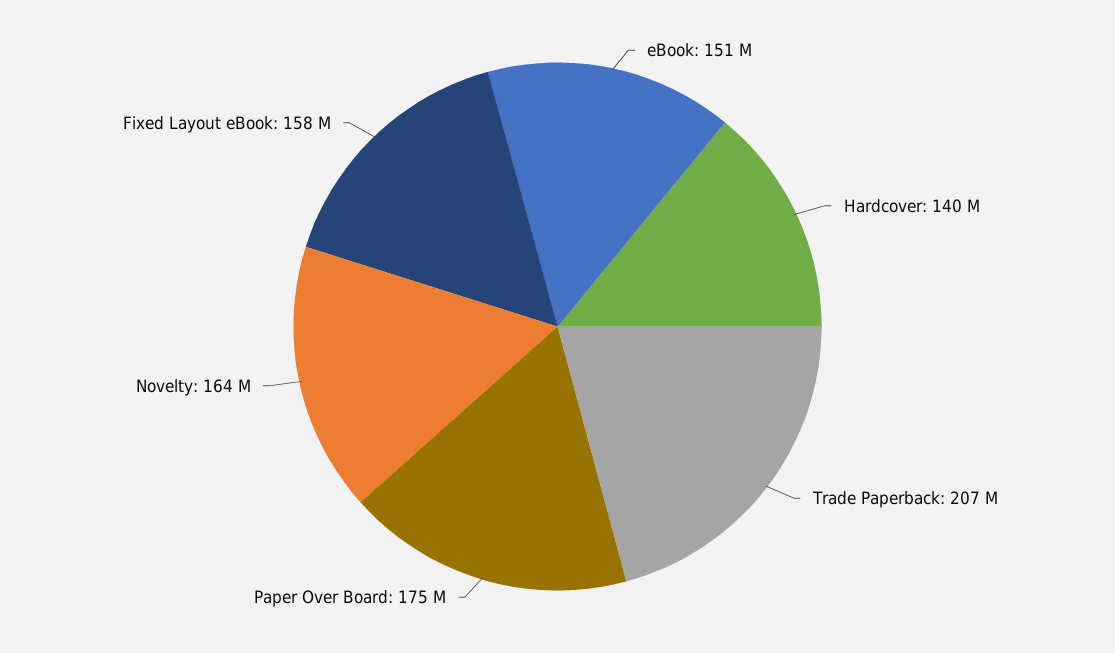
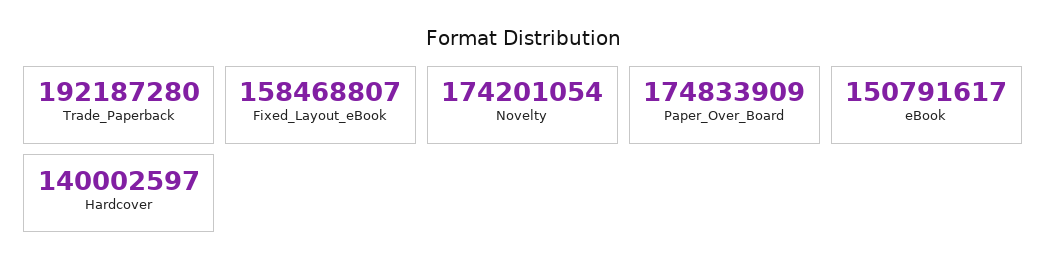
  {
    "eBook": 150791617,
    "Hardcover": 140002597,
-   "Trade Paperback": 207000000,
+   "Trade Paperback": 192187280,
    "Paper Over Board": 174833909,
-   "Novelty": 164000000,
+   "Novelty": 174201054,
    "Fixed Layout eBook": 158468807
  }

